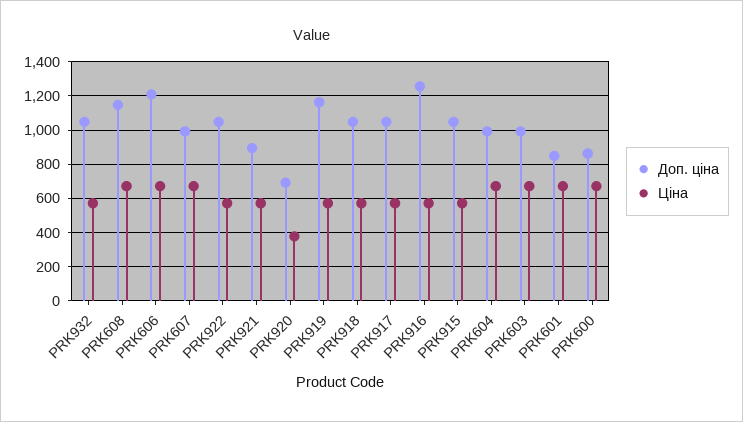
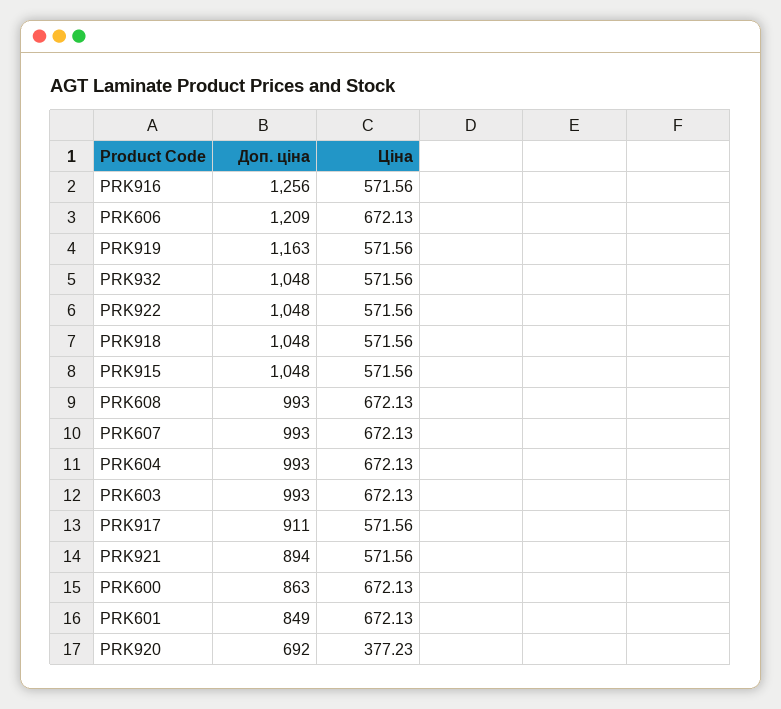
  {
    "Доп. ціна": {
      "PRK932": 1048,
-     "PRK608": 1150,
+     "PRK608": 993,
      "PRK606": 1209,
      "PRK607": 993,
      "PRK922": 1048,
      "PRK921": 894,
      "PRK920": 692,
      "PRK919": 1163,
      "PRK918": 1048,
-     "PRK917": 1050,
+     "PRK917": 911,
      "PRK916": 1256,
      "PRK915": 1048,
      "PRK604": 993,
      "PRK603": 993,
      "PRK601": 849,
      "PRK600": 863
    },
    "Ціна": {
      "PRK932": 571.56,
      "PRK608": 672.13,
      "PRK606": 672.13,
      "PRK607": 672.13,
      "PRK922": 571.56,
      "PRK921": 571.56,
      "PRK920": 377.23,
      "PRK919": 571.56,
      "PRK918": 571.56,
      "PRK917": 571.56,
      "PRK916": 571.56,
      "PRK915": 571.56,
      "PRK604": 672.13,
      "PRK603": 672.13,
      "PRK601": 672.13,
      "PRK600": 672.13
    }
  }

